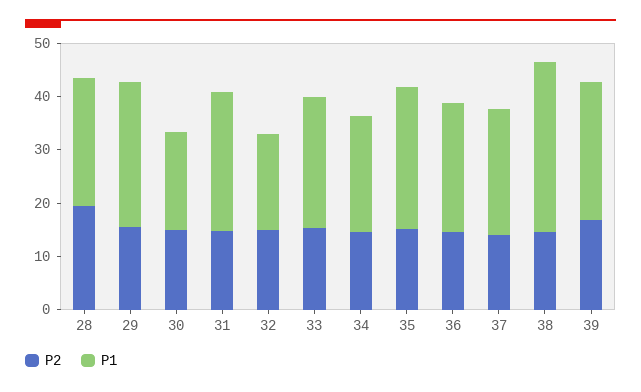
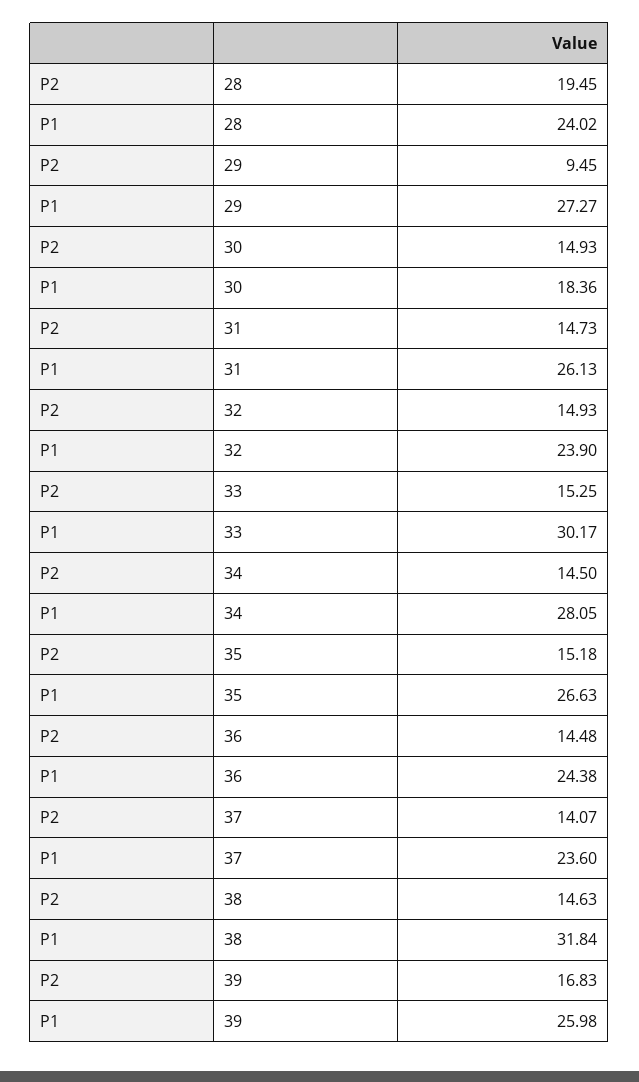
  {
    "P2": {
      "28": 19.45,
-     "29": 16,
+     "29": 9.45,
      "30": 14.93,
      "31": 14.73,
      "32": 14.93,
      "33": 15.25,
      "34": 14.5,
      "35": 15.18,
      "36": 14.48,
      "37": 14.07,
      "38": 14.63,
      "39": 16.83
    },
    "P1": {
      "28": 24.02,
      "29": 27.27,
      "30": 18.36,
      "31": 26.13,
-     "32": 18,
+     "32": 23.9,
-     "33": 24,
+     "33": 30.17,
-     "34": 22,
+     "34": 28.05,
      "35": 26.63,
      "36": 24.38,
      "37": 23.6,
      "38": 31.84,
      "39": 25.98
    }
  }

